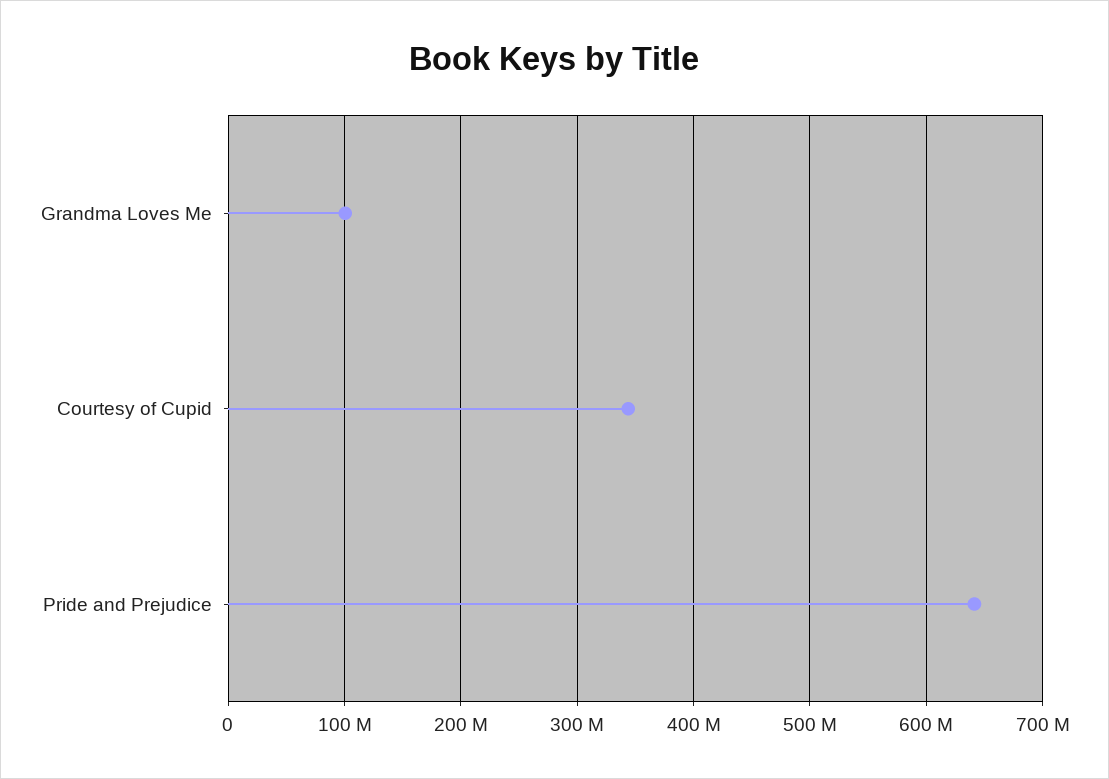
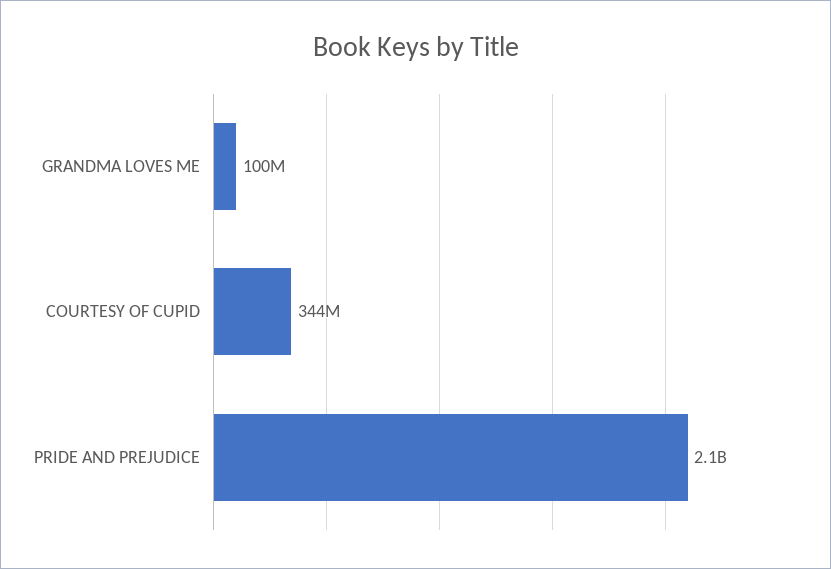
  {
    "Grandma Loves Me": 100000000,
    "Courtesy of Cupid": 344000000,
-   "Pride and Prejudice": 640000000
+   "Pride and Prejudice": 2100000000
  }

